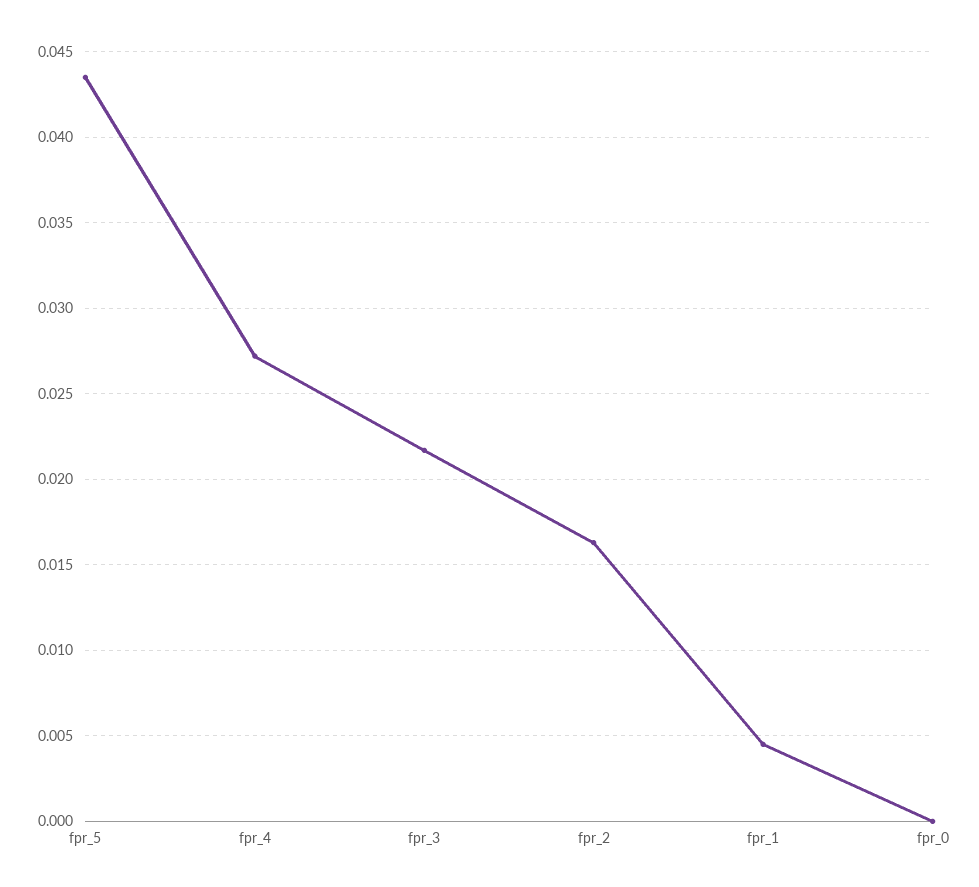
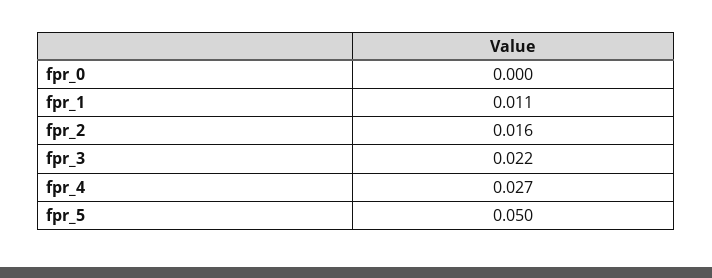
  {
-   "fpr_5": 0.0435,
+   "fpr_5": 0.05,
    "fpr_4": 0.027,
    "fpr_3": 0.022,
    "fpr_2": 0.016,
-   "fpr_1": 0.0045,
+   "fpr_1": 0.011,
    "fpr_0": 0
  }

